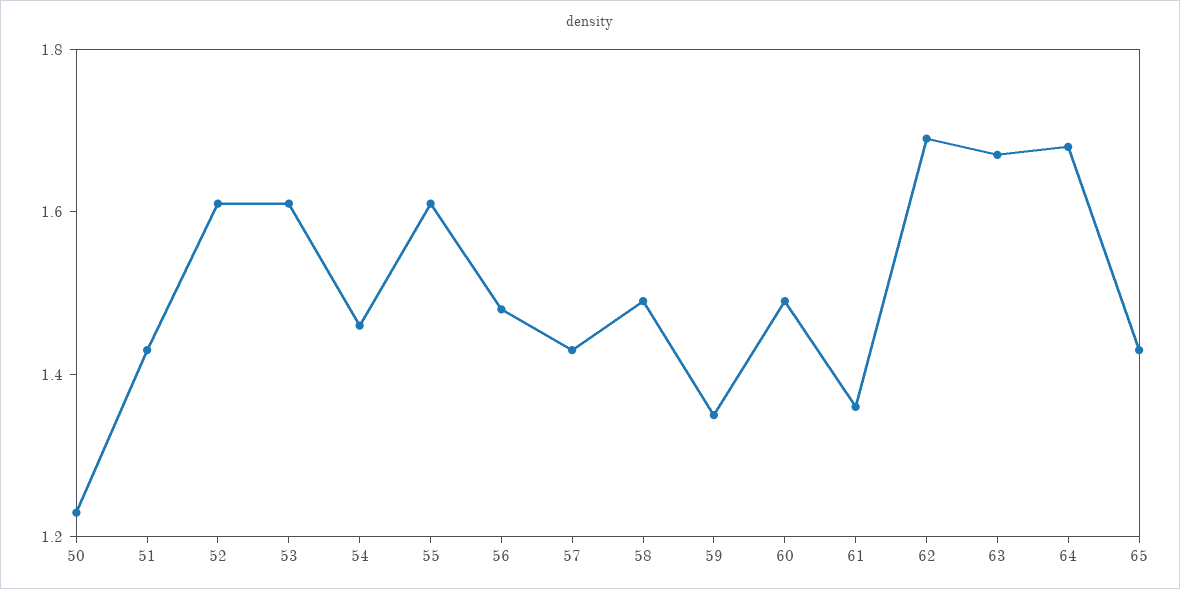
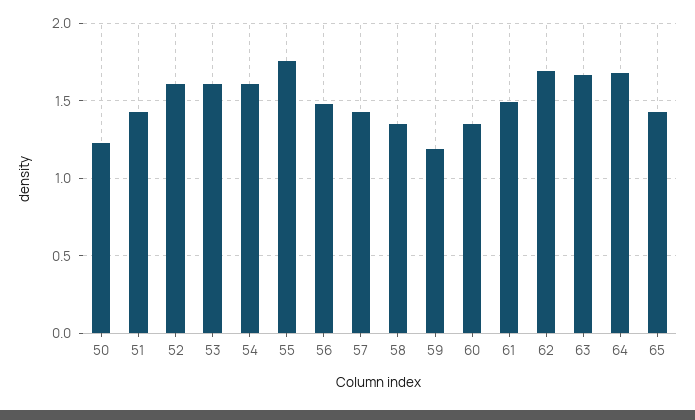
  {
    "50": 1.25,
    "51": 1.45,
    "52": 1.6,
    "53": 1.6,
-   "54": 1.45,
+   "54": 1.6,
-   "55": 1.6,
+   "55": 1.75,
    "56": 1.5,
    "57": 1.45,
-   "58": 1.5,
+   "58": 1.35,
-   "59": 1.35,
+   "59": 1.2,
-   "60": 1.5,
+   "60": 1.35,
-   "61": 1.35,
+   "61": 1.5,
    "62": 1.7,
    "63": 1.65,
    "64": 1.7,
    "65": 1.45
  }

